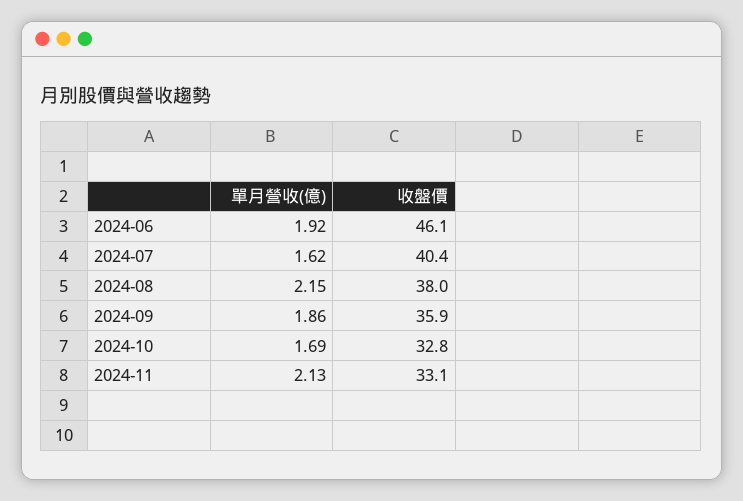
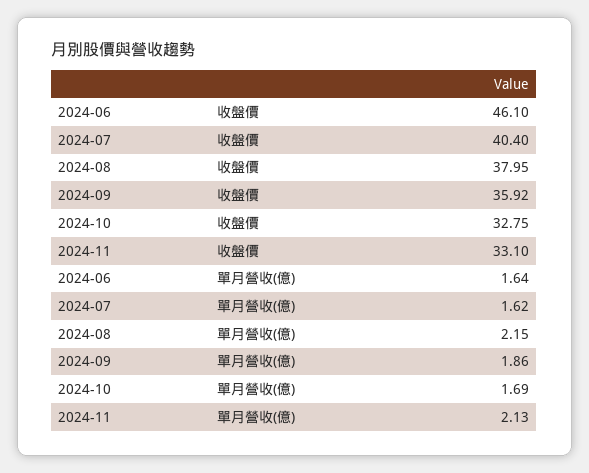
  {
    "單月營收(億)": {
-     "2024-06": 1.92,
+     "2024-06": 1.64,
      "2024-07": 1.62,
      "2024-08": 2.15,
      "2024-09": 1.86,
      "2024-10": 1.69,
      "2024-11": 2.13
    },
    "收盤價": {
      "2024-06": 46.1,
      "2024-07": 40.4,
      "2024-08": 37.95,
      "2024-09": 35.92,
      "2024-10": 32.75,
      "2024-11": 33.1
    }
  }

